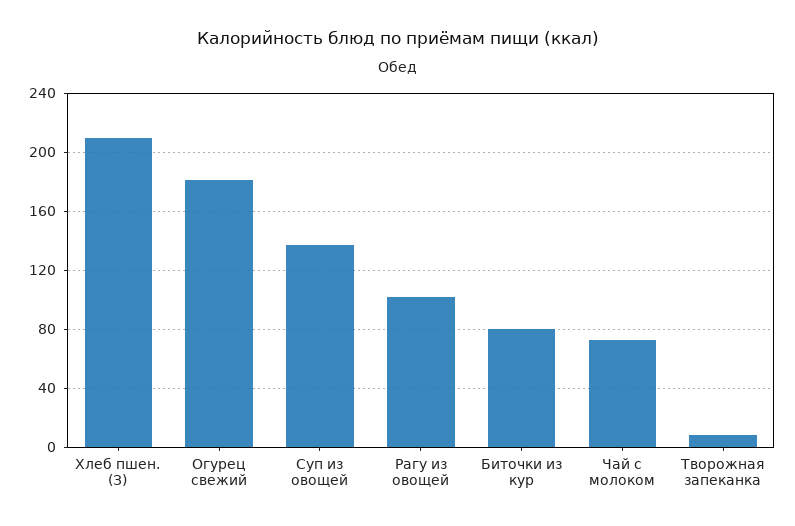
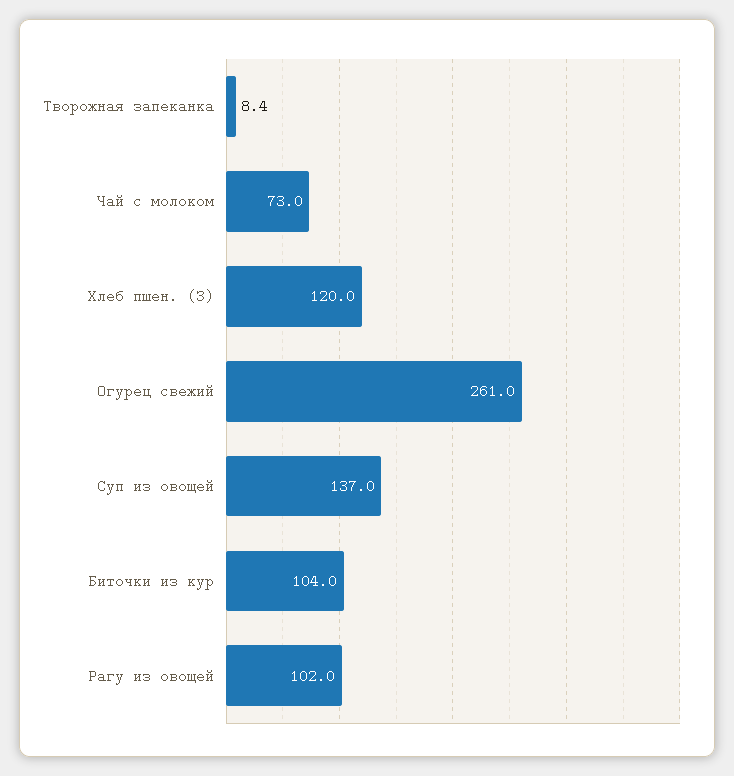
  {
-   "Хлеб пшен. (З)": 210,
+   "Хлеб пшен. (З)": 120,
-   "Огурец свежий": 180,
+   "Огурец свежий": 261,
    "Суп из овощей": 137,
    "Рагу из овощей": 102,
-   "Биточки из кур": 80,
+   "Биточки из кур": 104,
    "Чай с молоком": 73,
    "Творожная запеканка": 8.4
  }

